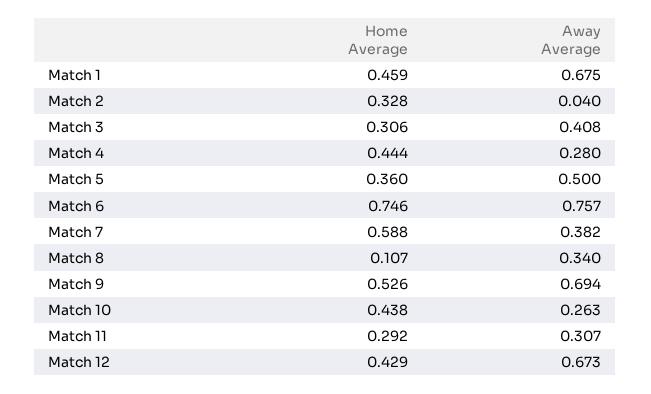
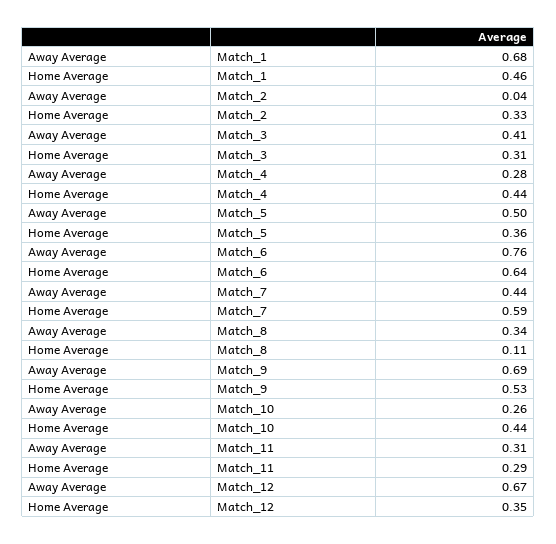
  {
    "Home Average": {
      "Match 1": 0.459,
      "Match 2": 0.328,
      "Match 3": 0.306,
      "Match 4": 0.444,
      "Match 5": 0.36,
-     "Match 6": 0.746,
+     "Match 6": 0.64,
      "Match 7": 0.588,
      "Match 8": 0.107,
      "Match 9": 0.526,
      "Match 10": 0.438,
      "Match 11": 0.292,
-     "Match 12": 0.429
+     "Match 12": 0.35
    },
    "Away Average": {
      "Match 1": 0.675,
      "Match 2": 0.04,
      "Match 3": 0.408,
      "Match 4": 0.28,
      "Match 5": 0.5,
      "Match 6": 0.757,
-     "Match 7": 0.382,
+     "Match 7": 0.44,
      "Match 8": 0.34,
      "Match 9": 0.694,
      "Match 10": 0.263,
      "Match 11": 0.307,
      "Match 12": 0.673
    }
  }

